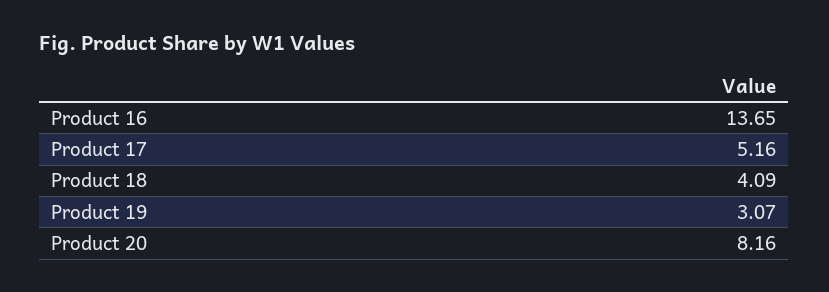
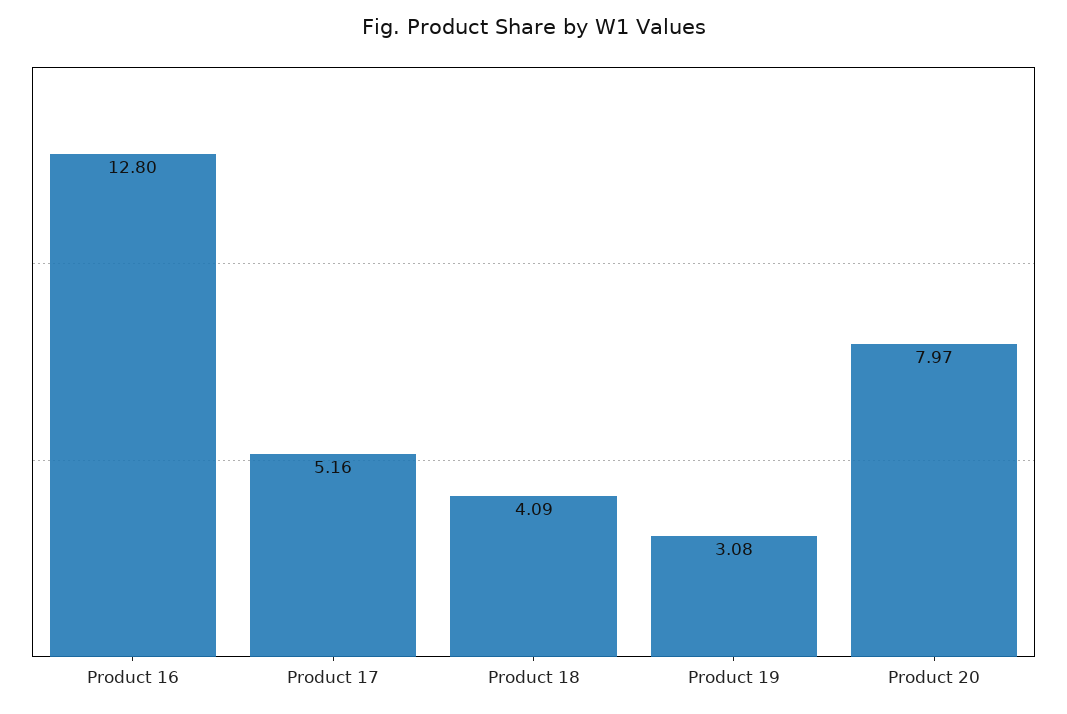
  {
-   "Product 16": 13.65,
+   "Product 16": 12.8,
    "Product 17": 5.16,
    "Product 18": 4.09,
-   "Product 19": 3.07,
+   "Product 19": 3.08,
-   "Product 20": 8.16
+   "Product 20": 7.97
  }

